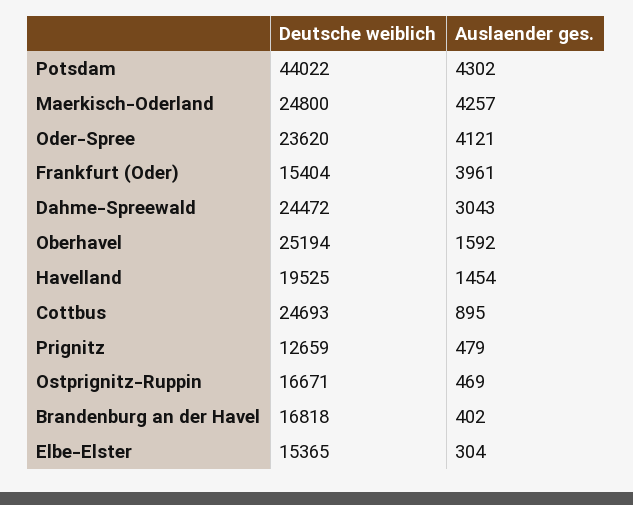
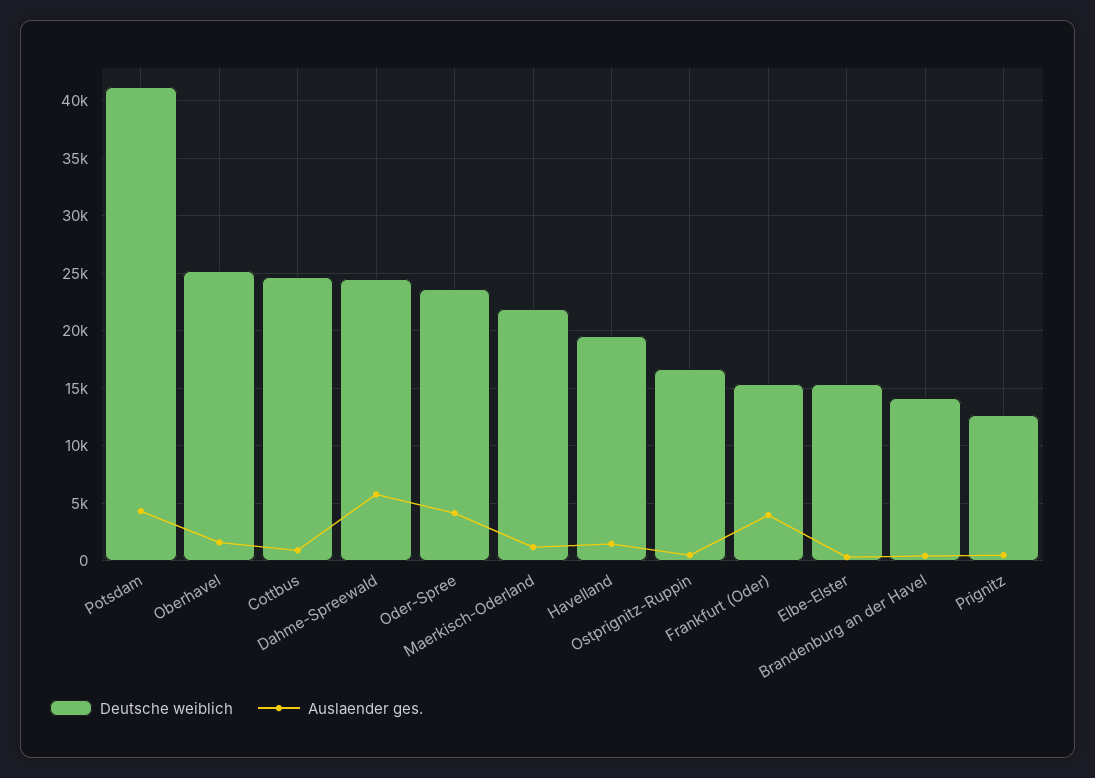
  {
    "Deutsche weiblich": {
-     "Potsdam": 44022,
+     "Potsdam": 41000,
-     "Maerkisch-Oderland": 24800,
+     "Maerkisch-Oderland": 22000,
      "Oder-Spree": 23620,
      "Frankfurt (Oder)": 15404,
      "Dahme-Spreewald": 24472,
      "Oberhavel": 25194,
      "Havelland": 19525,
      "Cottbus": 24693,
      "Prignitz": 12659,
      "Ostprignitz-Ruppin": 16671,
-     "Brandenburg an der Havel": 16818,
+     "Brandenburg an der Havel": 14000,
      "Elbe-Elster": 15365
    },
    "Auslaender ges.": {
      "Potsdam": 4302,
-     "Maerkisch-Oderland": 4257,
+     "Maerkisch-Oderland": 1000,
      "Oder-Spree": 4121,
      "Frankfurt (Oder)": 3961,
-     "Dahme-Spreewald": 3043,
+     "Dahme-Spreewald": 6000,
      "Oberhavel": 1592,
      "Havelland": 1454,
      "Cottbus": 895,
      "Prignitz": 479,
      "Ostprignitz-Ruppin": 469,
      "Brandenburg an der Havel": 402,
      "Elbe-Elster": 304
    }
  }

